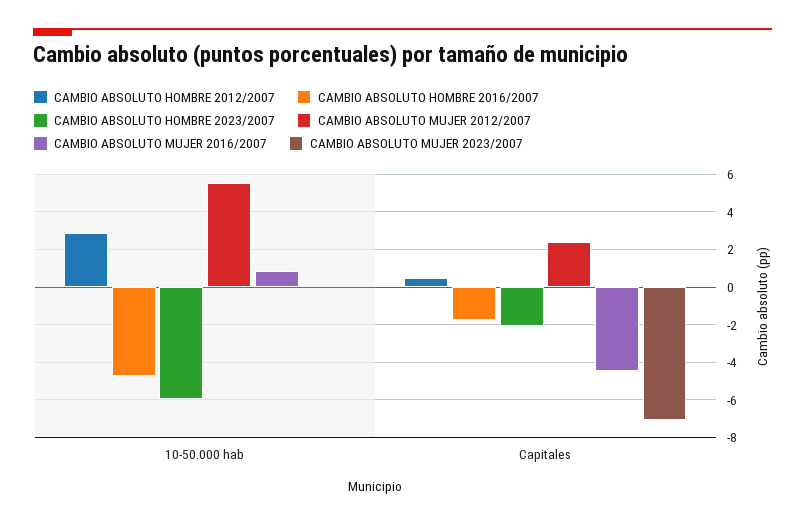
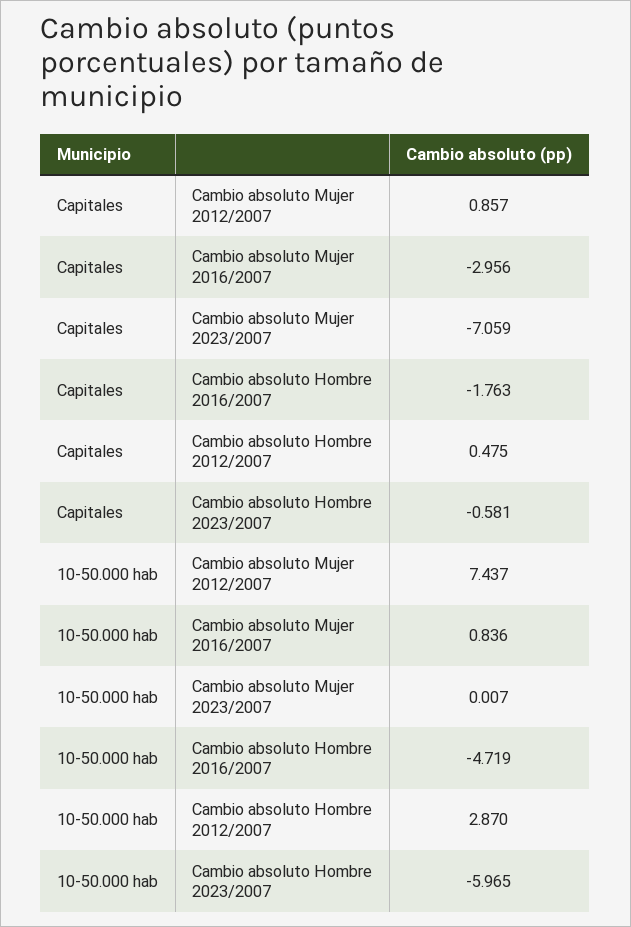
  {
    "CAMBIO ABSOLUTO HOMBRE 2012/2007": {
      "10-50.000 hab": 2.87,
      "Capitales": 0.475
    },
    "CAMBIO ABSOLUTO HOMBRE 2016/2007": {
      "10-50.000 hab": -4.719,
      "Capitales": -1.763
    },
    "CAMBIO ABSOLUTO HOMBRE 2023/2007": {
      "10-50.000 hab": -5.965,
-     "Capitales": -2
+     "Capitales": -0.581
    },
    "CAMBIO ABSOLUTO MUJER 2012/2007": {
-     "10-50.000 hab": 5.5,
+     "10-50.000 hab": 7.437,
-     "Capitales": 2.5
+     "Capitales": 0.857
    },
    "CAMBIO ABSOLUTO MUJER 2016/2007": {
      "10-50.000 hab": 0.836,
-     "Capitales": -4.5
+     "Capitales": -2.956
    },
    "CAMBIO ABSOLUTO MUJER 2023/2007": {
      "10-50.000 hab": 0.007,
      "Capitales": -7.059
    }
  }

